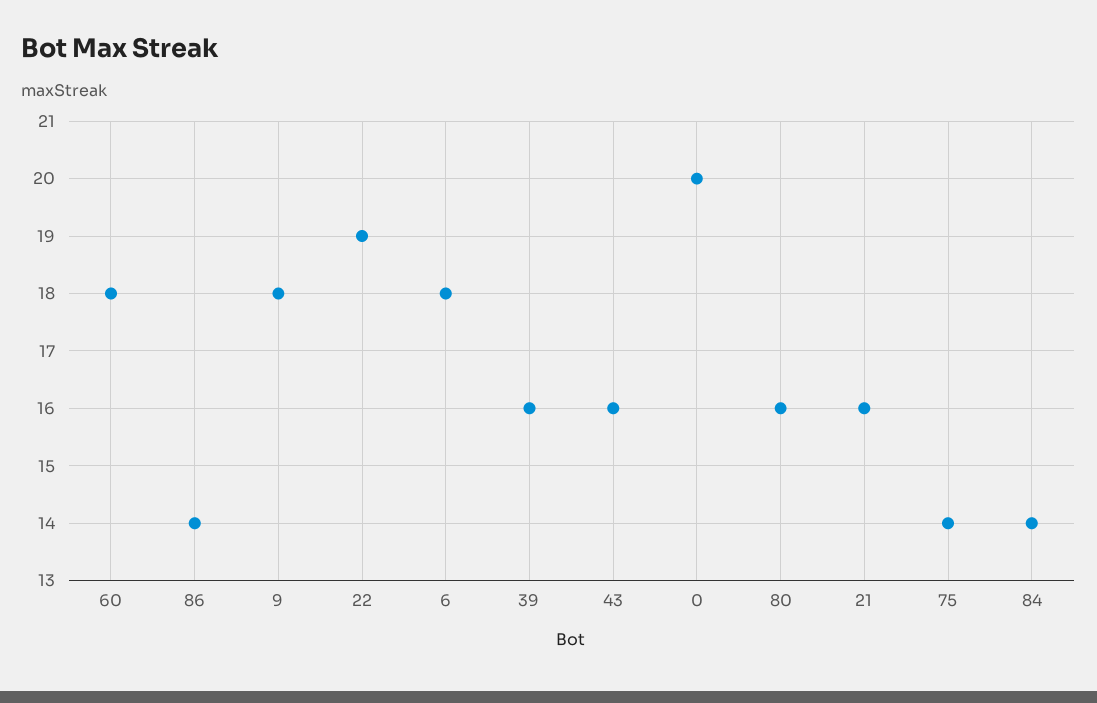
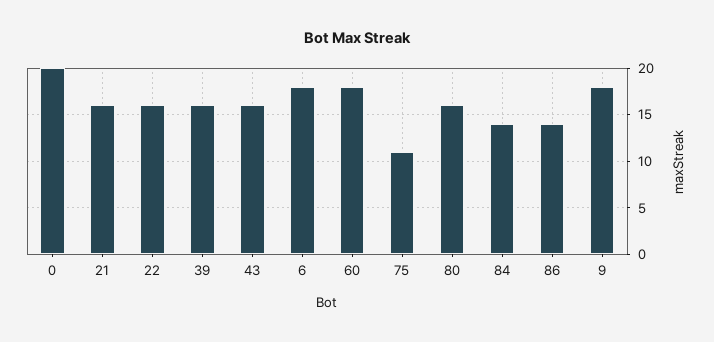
  {
    "60": 18,
    "86": 14,
    "9": 18,
-   "22": 19,
+   "22": 16,
    "6": 18,
    "39": 16,
    "43": 16,
    "0": 20,
    "80": 16,
    "21": 16,
-   "75": 14,
+   "75": 11,
    "84": 14
  }

